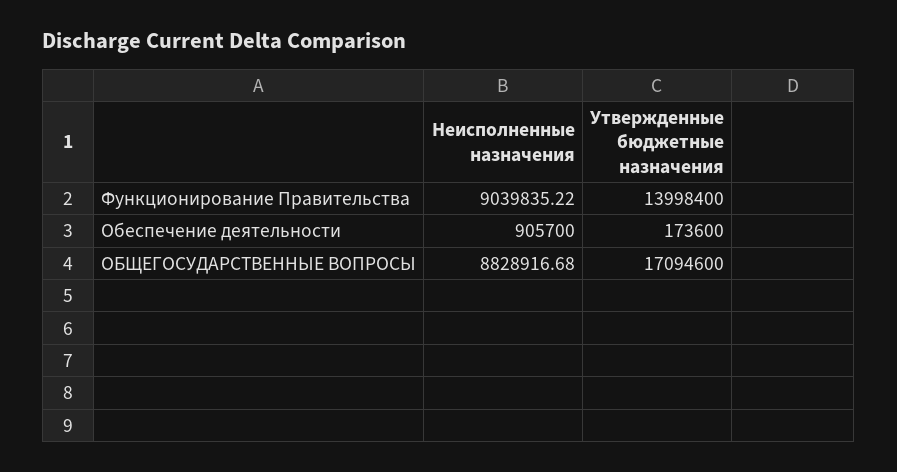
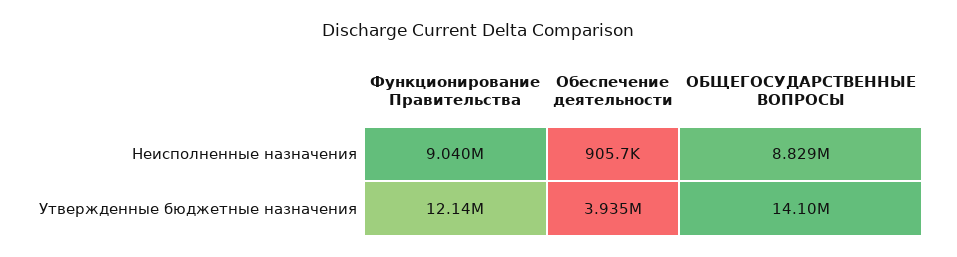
  {
    "Неисполненные назначения": {
      "Функционирование Правительства": 9039835.22,
      "Обеспечение деятельности": 905700,
      "ОБЩЕГОСУДАРСТВЕННЫЕ ВОПРОСЫ": 8828916.68
    },
    "Утвержденные бюджетные назначения": {
-     "Функционирование Правительства": 13998400,
+     "Функционирование Правительства": 12140000,
-     "Обеспечение деятельности": 173600,
+     "Обеспечение деятельности": 3935000,
-     "ОБЩЕГОСУДАРСТВЕННЫЕ ВОПРОСЫ": 17094600
+     "ОБЩЕГОСУДАРСТВЕННЫЕ ВОПРОСЫ": 14100000
    }
  }

